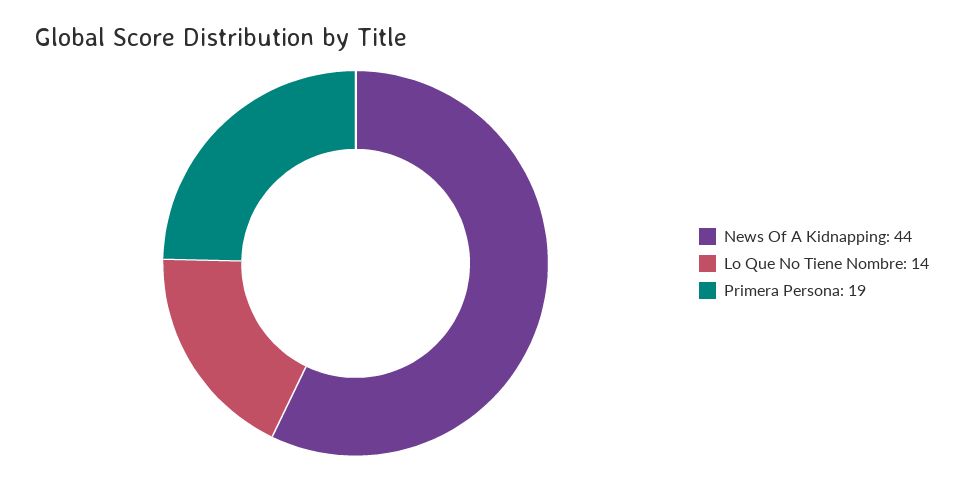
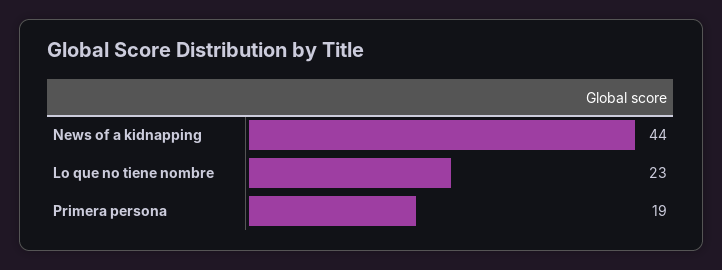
  {
    "News Of A Kidnapping": 44,
-   "Lo Que No Tiene Nombre": 14,
+   "Lo Que No Tiene Nombre": 23,
    "Primera Persona": 19
  }

